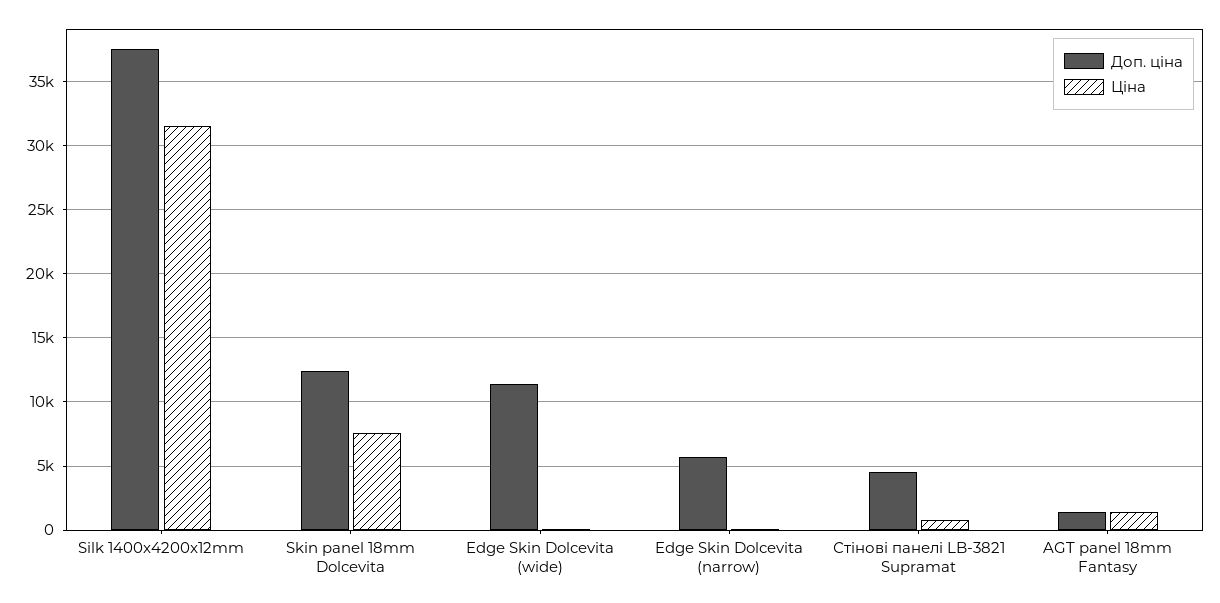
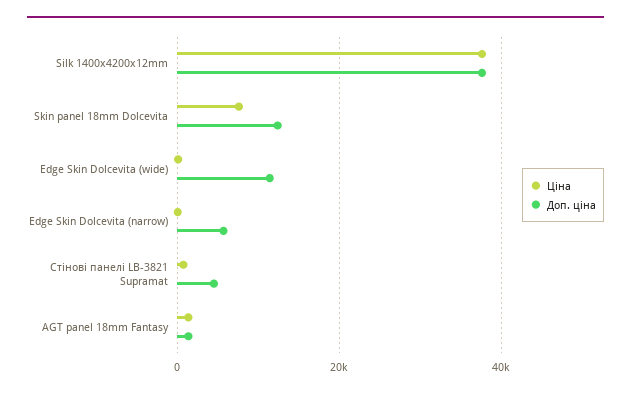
  {
    "Доп. ціна": {
      "Silk 1400x4200x12mm": 37500,
      "Skin panel 18mm Dolcevita": 12500,
      "Edge Skin Dolcevita (wide)": 11500,
      "Edge Skin Dolcevita (narrow)": 5500,
      "Стінові панелі LB-3821 Supramat": 4500,
      "AGT panel 18mm Fantasy": 1500
    },
    "Ціна": {
-     "Silk 1400x4200x12mm": 31500,
+     "Silk 1400x4200x12mm": 38000,
      "Skin panel 18mm Dolcevita": 7500,
      "Edge Skin Dolcevita (wide)": 0,
      "Edge Skin Dolcevita (narrow)": 0,
      "Стінові панелі LB-3821 Supramat": 1000,
      "AGT panel 18mm Fantasy": 1500
    }
  }

